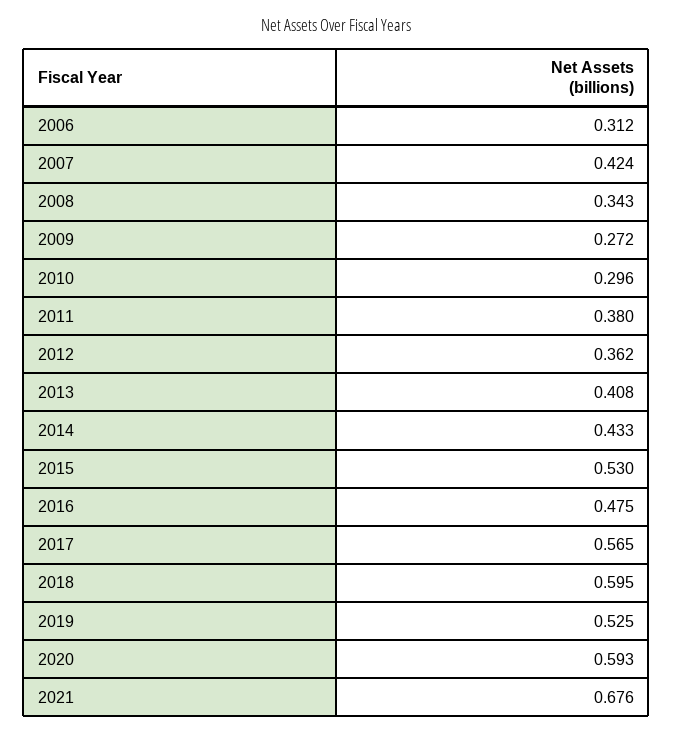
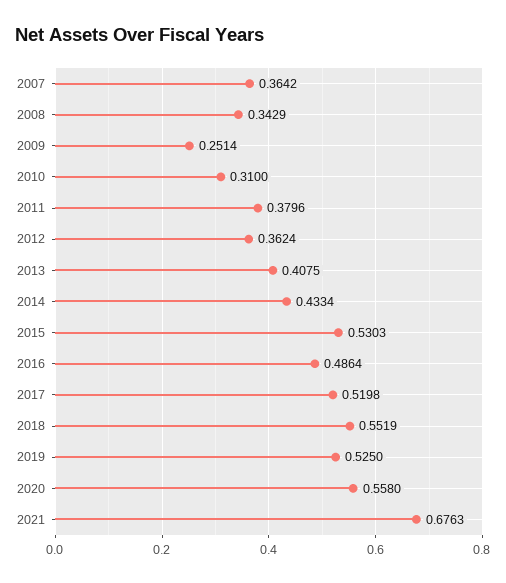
  {
-   "2006": 0.312,
-   "2007": 0.424,
+   "2007": 0.3642,
    "2008": 0.3429,
-   "2009": 0.272,
+   "2009": 0.2514,
-   "2010": 0.296,
+   "2010": 0.31,
    "2011": 0.3796,
    "2012": 0.3624,
    "2013": 0.4075,
    "2014": 0.4334,
    "2015": 0.5303,
-   "2016": 0.475,
+   "2016": 0.4864,
-   "2017": 0.565,
+   "2017": 0.5198,
-   "2018": 0.595,
+   "2018": 0.5519,
    "2019": 0.525,
-   "2020": 0.593,
+   "2020": 0.558,
    "2021": 0.6763
  }

